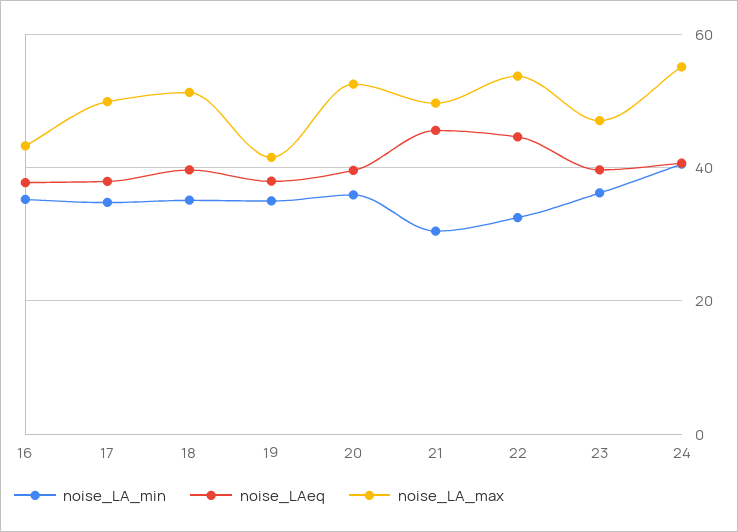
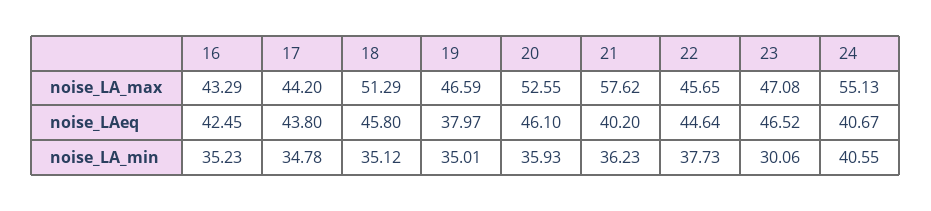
  {
    "noise_LA_min": {
      "16": 35.23,
      "17": 34.78,
      "18": 35.12,
      "19": 35.01,
      "20": 35.93,
-     "21": 30,
+     "21": 36.23,
-     "22": 32,
+     "22": 37.73,
-     "23": 36,
+     "23": 30.06,
      "24": 40.55
    },
    "noise_LAeq": {
-     "16": 38,
+     "16": 42.45,
-     "17": 38,
+     "17": 43.8,
-     "18": 40,
+     "18": 45.8,
      "19": 37.97,
-     "20": 40,
+     "20": 46.1,
-     "21": 46,
+     "21": 40.2,
      "22": 44.64,
-     "23": 40,
+     "23": 46.52,
      "24": 40.67
    },
    "noise_LA_max": {
      "16": 43.29,
-     "17": 50,
+     "17": 44.2,
      "18": 51.29,
-     "19": 42,
+     "19": 46.59,
      "20": 52.55,
-     "21": 50,
+     "21": 57.62,
-     "22": 54,
+     "22": 45.65,
      "23": 47.08,
      "24": 55.13
    }
  }

